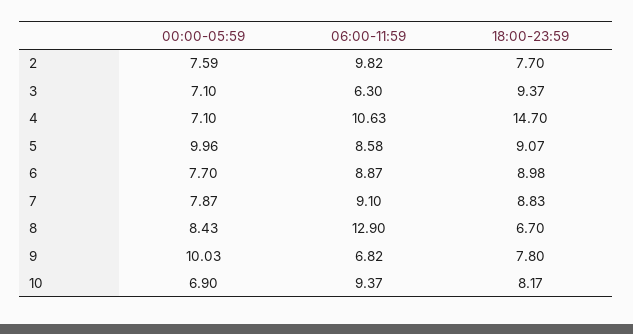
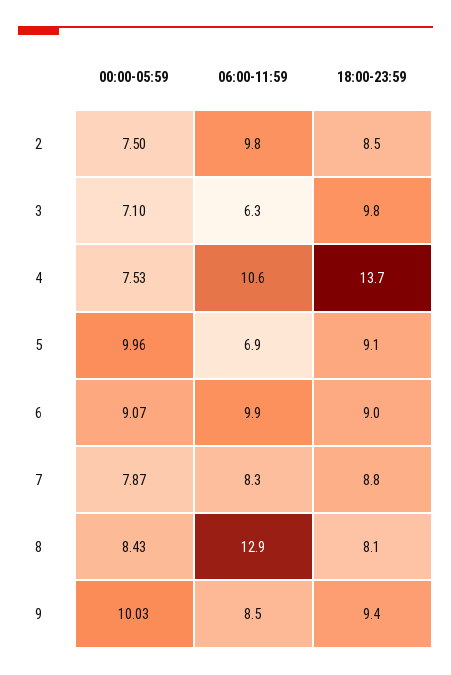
  {
    "00:00-05:59": {
-     "2": 7.59,
+     "2": 7.5,
      "3": 7.1,
-     "4": 7.1,
+     "4": 7.53,
      "5": 9.96,
-     "6": 7.7,
+     "6": 9.07,
      "7": 7.87,
      "8": 8.43,
-     "9": 10.03,
+     "9": 10.03
-     "10": 6.9
    },
    "06:00-11:59": {
      "2": 9.82,
      "3": 6.3,
      "4": 10.63,
-     "5": 8.58,
+     "5": 6.9,
-     "6": 8.87,
+     "6": 9.9,
-     "7": 9.1,
+     "7": 8.3,
      "8": 12.9,
-     "9": 6.82,
+     "9": 8.5
-     "10": 9.37
    },
    "18:00-23:59": {
-     "2": 7.7,
+     "2": 8.5,
-     "3": 9.37,
+     "3": 9.8,
-     "4": 14.7,
+     "4": 13.7,
      "5": 9.07,
      "6": 8.98,
      "7": 8.83,
-     "8": 6.7,
+     "8": 8.1,
-     "9": 7.8,
+     "9": 9.4
-     "10": 8.17
    }
  }

